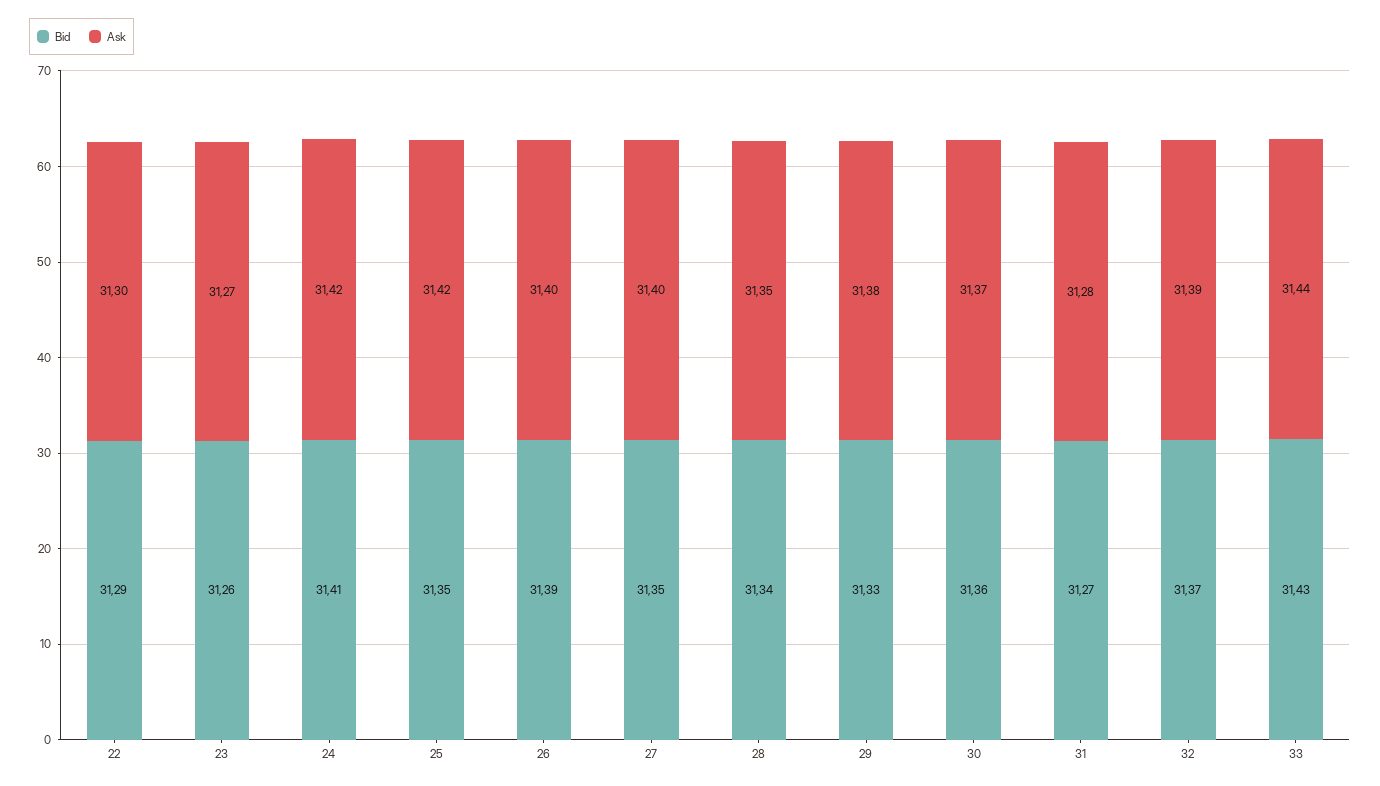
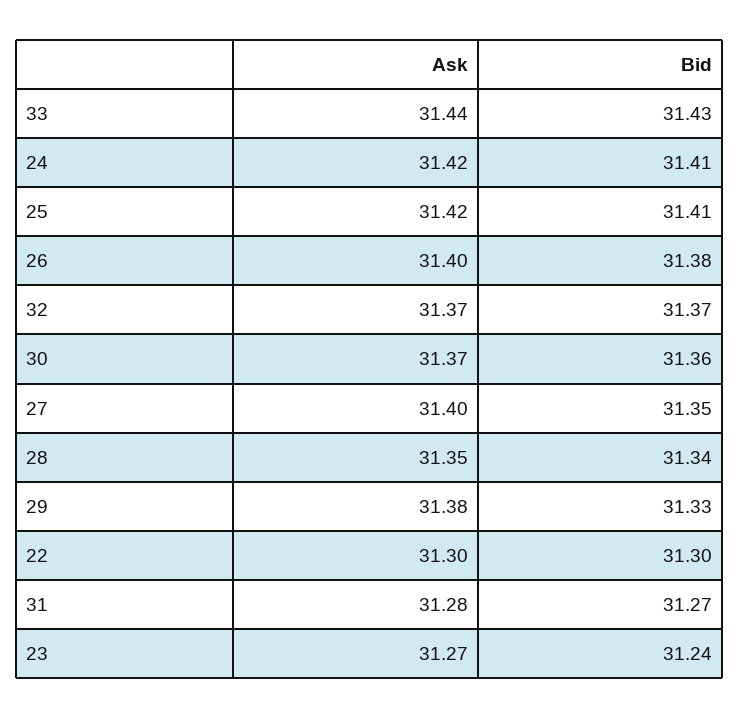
  {
    "Bid": {
-     "22": 31.29,
+     "22": 31.3,
-     "23": 31.26,
+     "23": 31.24,
      "24": 31.41,
-     "25": 31.35,
+     "25": 31.41,
-     "26": 31.39,
+     "26": 31.38,
      "27": 31.35,
      "28": 31.34,
      "29": 31.33,
      "30": 31.36,
      "31": 31.27,
      "32": 31.37,
      "33": 31.43
    },
    "Ask": {
      "22": 31.3,
      "23": 31.27,
      "24": 31.42,
      "25": 31.42,
      "26": 31.4,
      "27": 31.4,
      "28": 31.35,
      "29": 31.38,
      "30": 31.37,
      "31": 31.28,
-     "32": 31.39,
+     "32": 31.37,
      "33": 31.44
    }
  }

